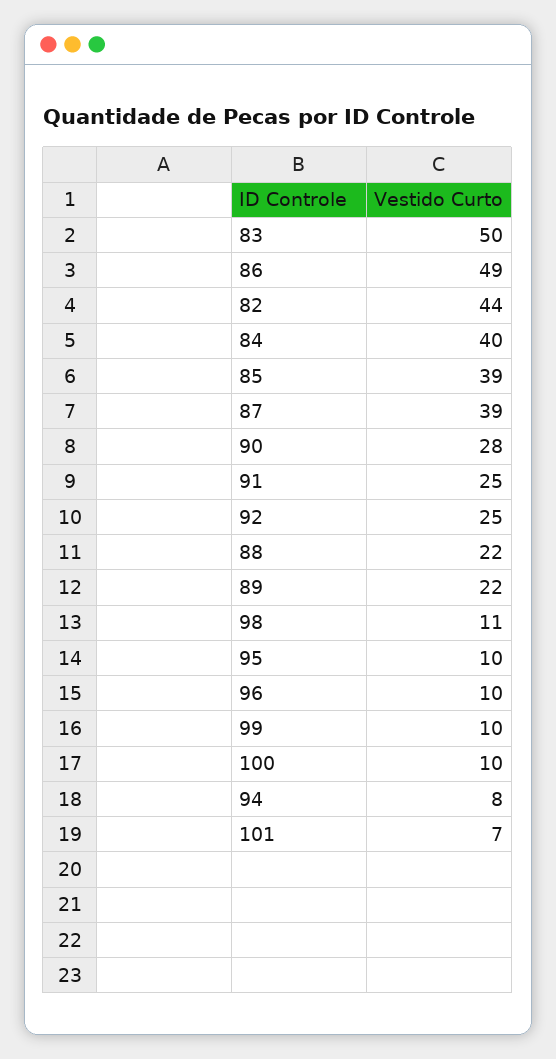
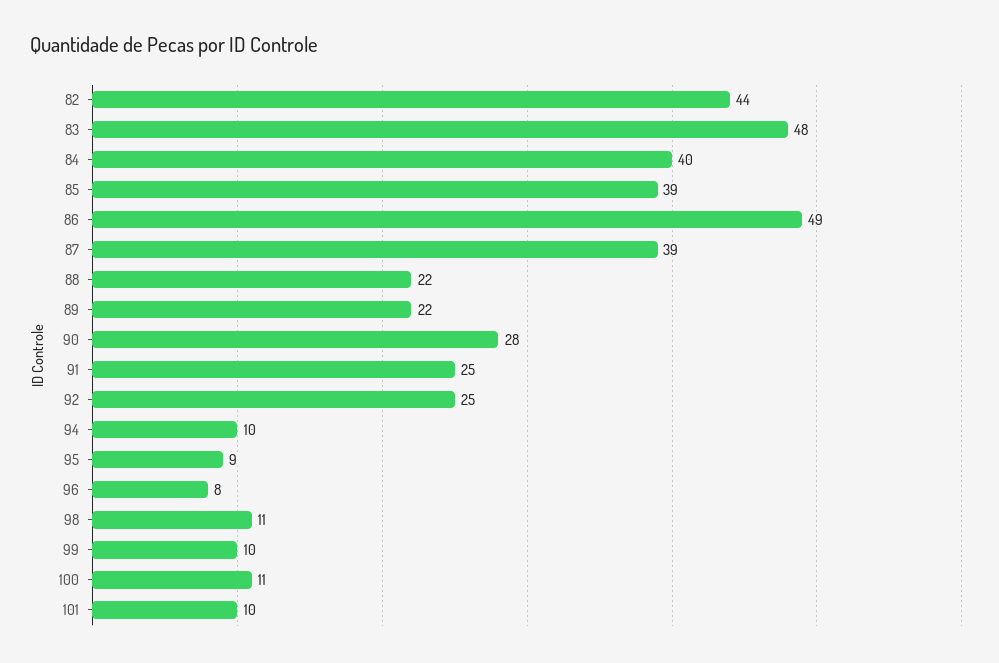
  {
-   "83": 50,
+   "83": 48,
    "86": 49,
    "82": 44,
    "84": 40,
    "85": 39,
    "87": 39,
    "90": 28,
    "91": 25,
    "92": 25,
    "88": 22,
    "89": 22,
    "98": 11,
-   "95": 10,
+   "95": 9,
-   "96": 10,
+   "96": 8,
    "99": 10,
-   "100": 10,
+   "100": 11,
-   "94": 8,
+   "94": 10,
-   "101": 7
+   "101": 10
  }

